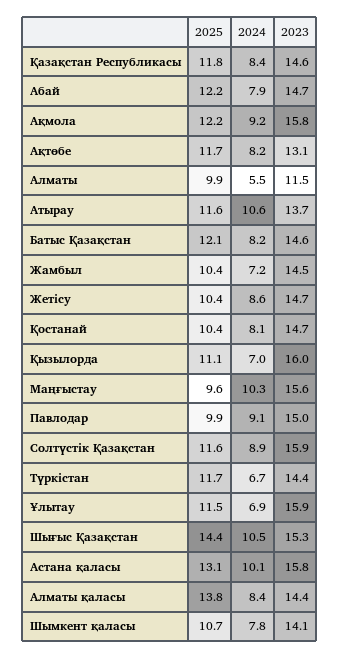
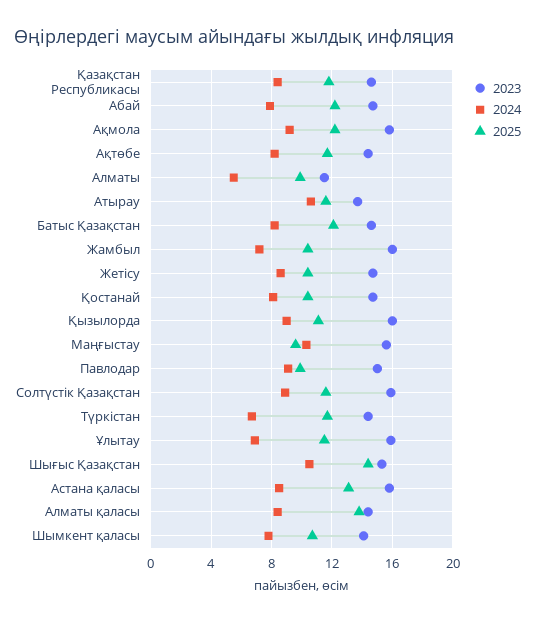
  {
    "2025": {
      "Қазақстан Республикасы": 11.8,
      "Абай": 12.2,
      "Ақмола": 12.2,
      "Ақтөбе": 11.7,
      "Алматы": 9.9,
      "Атырау": 11.6,
      "Батыс Қазақстан": 12.1,
      "Жамбыл": 10.4,
      "Жетісу": 10.4,
      "Қостанай": 10.4,
      "Қызылорда": 11.1,
      "Маңғыстау": 9.6,
      "Павлодар": 9.9,
      "Солтүстік Қазақстан": 11.6,
      "Түркістан": 11.7,
      "Ұлытау": 11.5,
      "Шығыс Қазақстан": 14.4,
      "Астана қаласы": 13.1,
      "Алматы қаласы": 13.8,
      "Шымкент қаласы": 10.7
    },
    "2024": {
      "Қазақстан Республикасы": 8.4,
      "Абай": 7.9,
      "Ақмола": 9.2,
      "Ақтөбе": 8.2,
      "Алматы": 5.5,
      "Атырау": 10.6,
      "Батыс Қазақстан": 8.2,
      "Жамбыл": 7.2,
      "Жетісу": 8.6,
      "Қостанай": 8.1,
-     "Қызылорда": 7,
+     "Қызылорда": 9,
      "Маңғыстау": 10.3,
      "Павлодар": 9.1,
      "Солтүстік Қазақстан": 8.9,
      "Түркістан": 6.7,
      "Ұлытау": 6.9,
      "Шығыс Қазақстан": 10.5,
-     "Астана қаласы": 10.1,
+     "Астана қаласы": 8.5,
      "Алматы қаласы": 8.4,
      "Шымкент қаласы": 7.8
    },
    "2023": {
      "Қазақстан Республикасы": 14.6,
      "Абай": 14.7,
      "Ақмола": 15.8,
-     "Ақтөбе": 13.1,
+     "Ақтөбе": 14.5,
      "Алматы": 11.5,
      "Атырау": 13.7,
      "Батыс Қазақстан": 14.6,
-     "Жамбыл": 14.5,
+     "Жамбыл": 16,
      "Жетісу": 14.7,
      "Қостанай": 14.7,
      "Қызылорда": 16,
      "Маңғыстау": 15.6,
      "Павлодар": 15,
      "Солтүстік Қазақстан": 15.9,
      "Түркістан": 14.4,
      "Ұлытау": 15.9,
      "Шығыс Қазақстан": 15.3,
      "Астана қаласы": 15.8,
      "Алматы қаласы": 14.4,
      "Шымкент қаласы": 14.1
    }
  }

